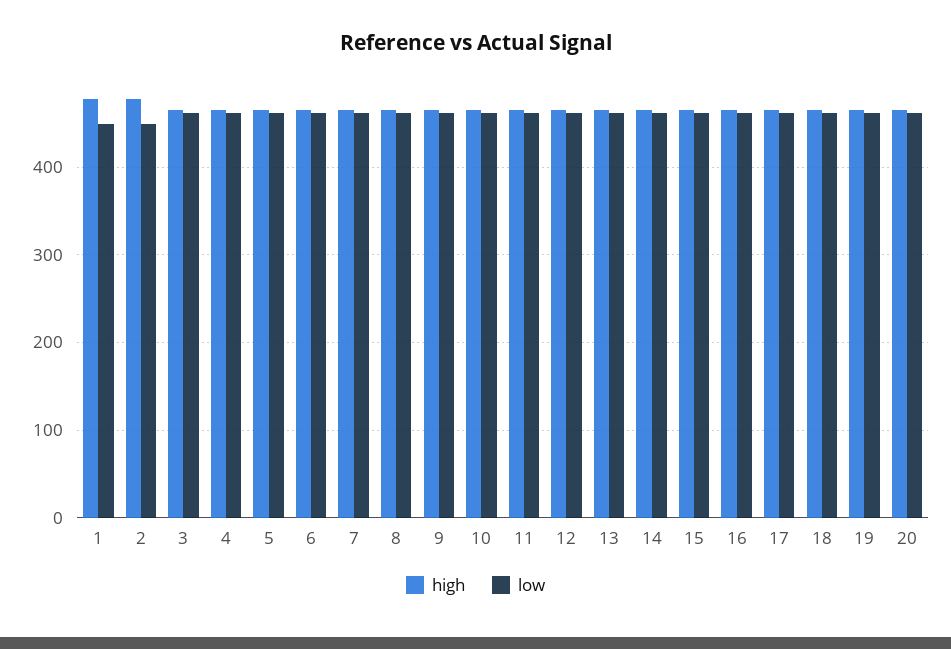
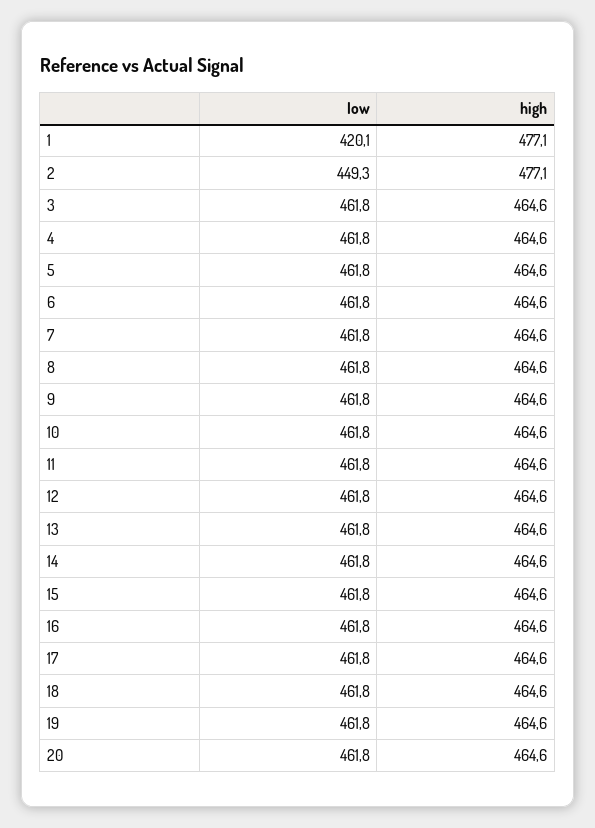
  {
    "high": {
      "1": 477.1,
      "2": 477.1,
      "3": 464.6,
      "4": 464.6,
      "5": 464.6,
      "6": 464.6,
      "7": 464.6,
      "8": 464.6,
      "9": 464.6,
      "10": 464.6,
      "11": 464.6,
      "12": 464.6,
      "13": 464.6,
      "14": 464.6,
      "15": 464.6,
      "16": 464.6,
      "17": 464.6,
      "18": 464.6,
      "19": 464.6,
      "20": 464.6
    },
    "low": {
-     "1": 450,
+     "1": 420.1,
      "2": 449.3,
      "3": 461.8,
      "4": 461.8,
      "5": 461.8,
      "6": 461.8,
      "7": 461.8,
      "8": 461.8,
      "9": 461.8,
      "10": 461.8,
      "11": 461.8,
      "12": 461.8,
      "13": 461.8,
      "14": 461.8,
      "15": 461.8,
      "16": 461.8,
      "17": 461.8,
      "18": 461.8,
      "19": 461.8,
      "20": 461.8
    }
  }

